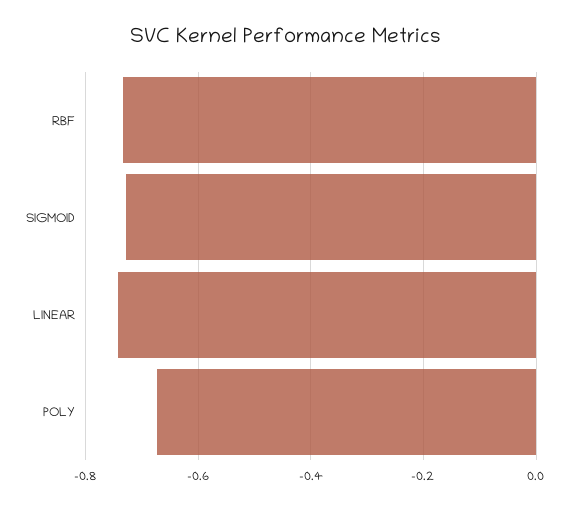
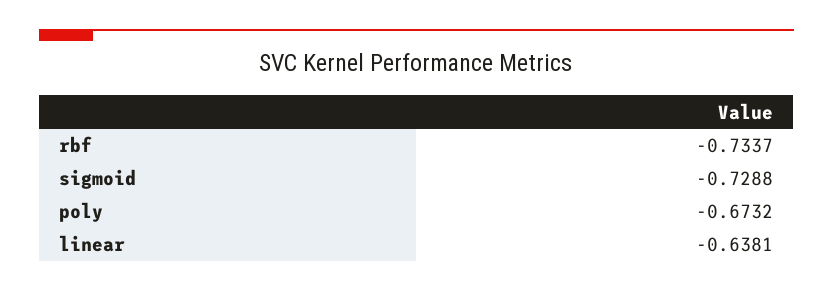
  {
    "RBF": -0.7337,
    "SIGMOID": -0.7288,
-   "LINEAR": -0.74,
+   "LINEAR": -0.6381,
    "POLY": -0.6732
  }

